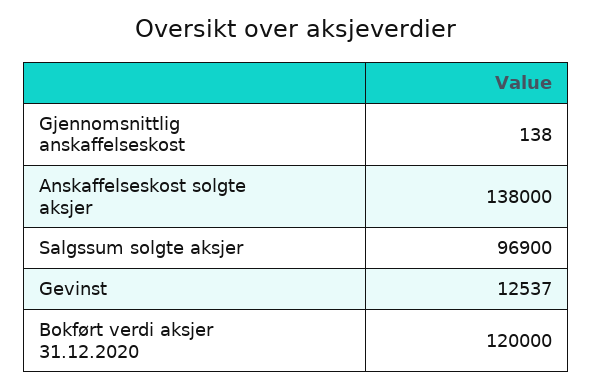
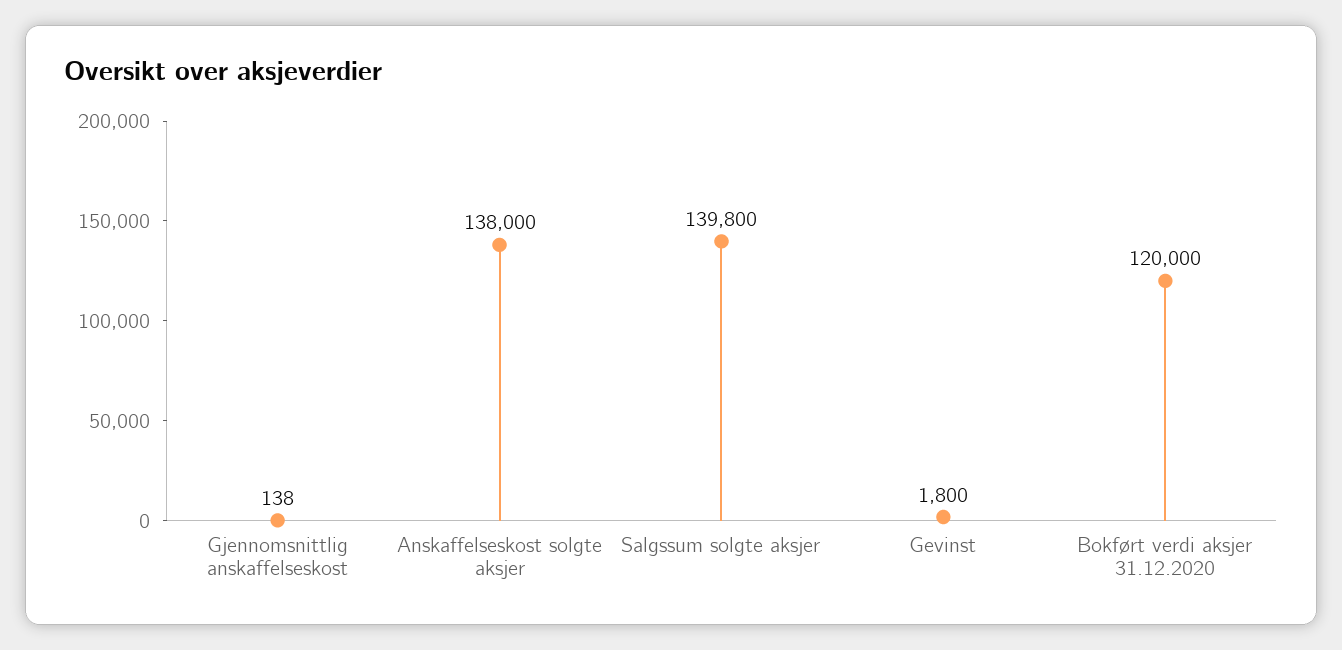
  {
    "Gjennomsnittlig anskaffelseskost": 138,
    "Anskaffelseskost solgte aksjer": 138000,
-   "Salgssum solgte aksjer": 96900,
+   "Salgssum solgte aksjer": 139800,
-   "Gevinst": 12537,
+   "Gevinst": 1800,
    "Bokført verdi aksjer 31.12.2020": 120000
  }

